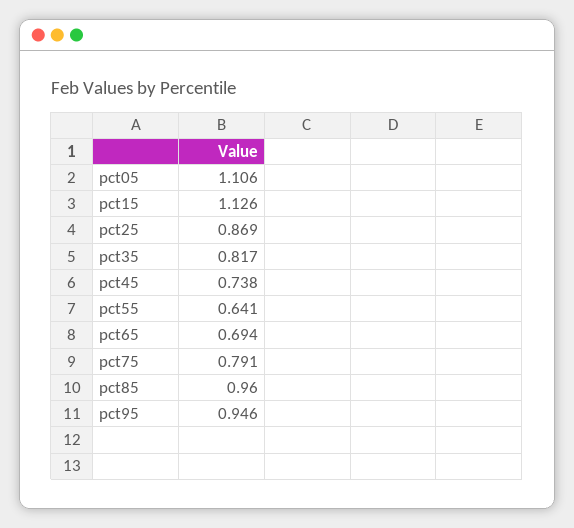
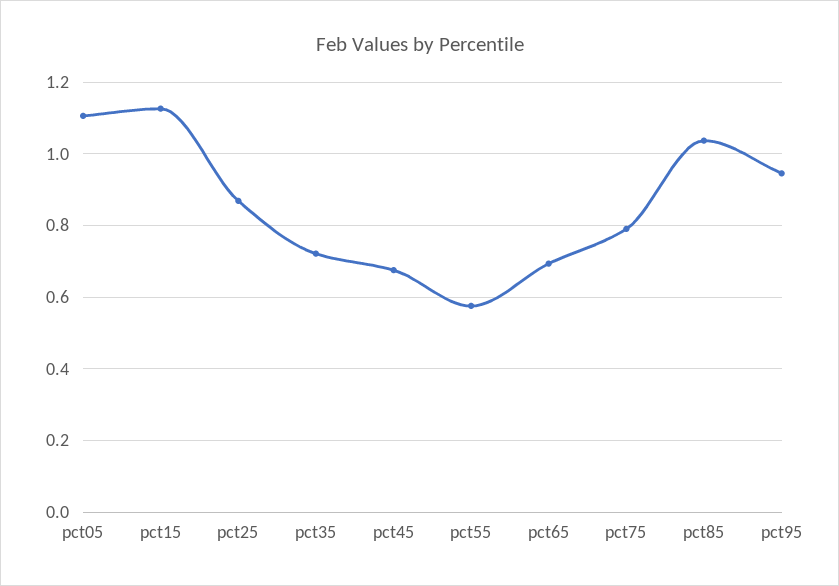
  {
    "pct05": 1.106,
    "pct15": 1.126,
    "pct25": 0.869,
-   "pct35": 0.817,
+   "pct35": 0.72,
-   "pct45": 0.738,
+   "pct45": 0.68,
-   "pct55": 0.641,
+   "pct55": 0.58,
    "pct65": 0.694,
    "pct75": 0.791,
-   "pct85": 0.96,
+   "pct85": 1.04,
    "pct95": 0.946
  }

